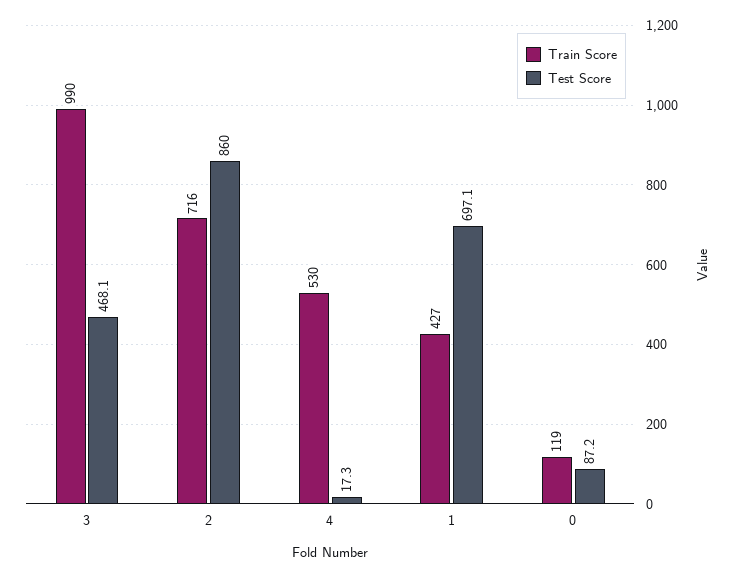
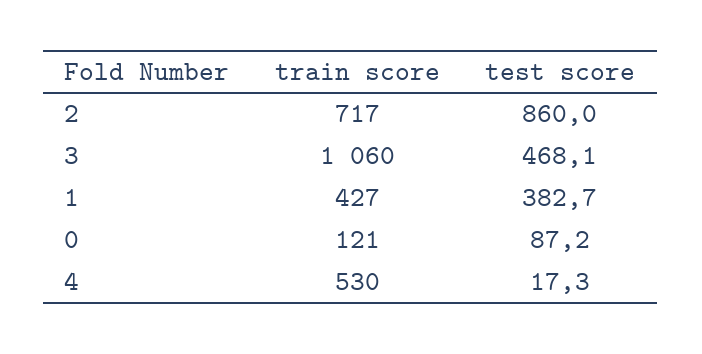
  {
    "Train Score": {
-     "3": 990,
+     "3": 1060,
-     "2": 716,
+     "2": 717,
      "4": 530,
      "1": 427,
-     "0": 119
+     "0": 121
    },
    "Test Score": {
      "3": 468.1,
      "2": 860,
      "4": 17.3,
-     "1": 697.1,
+     "1": 382.7,
      "0": 87.2
    }
  }

